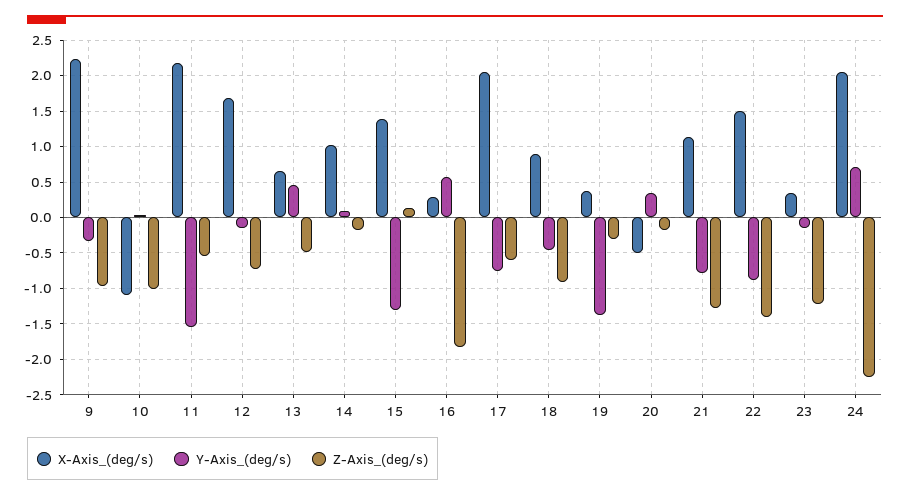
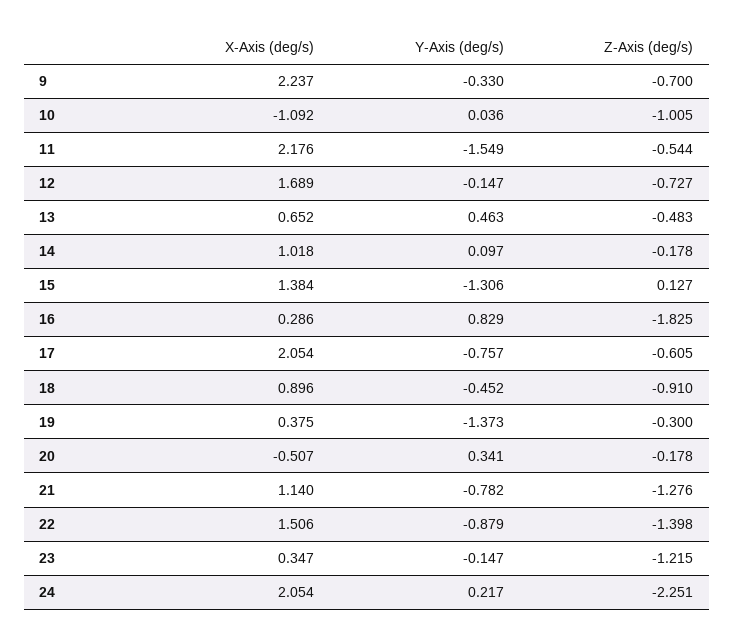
  {
    "X-Axis_(deg/s)": {
      "9": 2.237,
      "10": -1.092,
      "11": 2.176,
      "12": 1.689,
      "13": 0.652,
      "14": 1.018,
      "15": 1.384,
      "16": 0.286,
      "17": 2.054,
      "18": 0.896,
      "19": 0.375,
      "20": -0.507,
      "21": 1.14,
      "22": 1.506,
      "23": 0.347,
      "24": 2.054
    },
    "Y-Axis_(deg/s)": {
      "9": -0.33,
      "10": 0.036,
      "11": -1.549,
      "12": -0.147,
      "13": 0.463,
      "14": 0.097,
      "15": -1.306,
-     "16": 0.6,
+     "16": 0.829,
      "17": -0.757,
      "18": -0.452,
      "19": -1.373,
      "20": 0.341,
      "21": -0.782,
      "22": -0.879,
      "23": -0.147,
-     "24": 0.7
+     "24": 0.217
    },
    "Z-Axis_(deg/s)": {
-     "9": -1,
+     "9": -0.7,
      "10": -1.005,
      "11": -0.544,
      "12": -0.727,
      "13": -0.483,
      "14": -0.178,
      "15": 0.127,
      "16": -1.825,
      "17": -0.605,
      "18": -0.91,
      "19": -0.3,
      "20": -0.178,
      "21": -1.276,
      "22": -1.398,
      "23": -1.215,
      "24": -2.251
    }
  }

